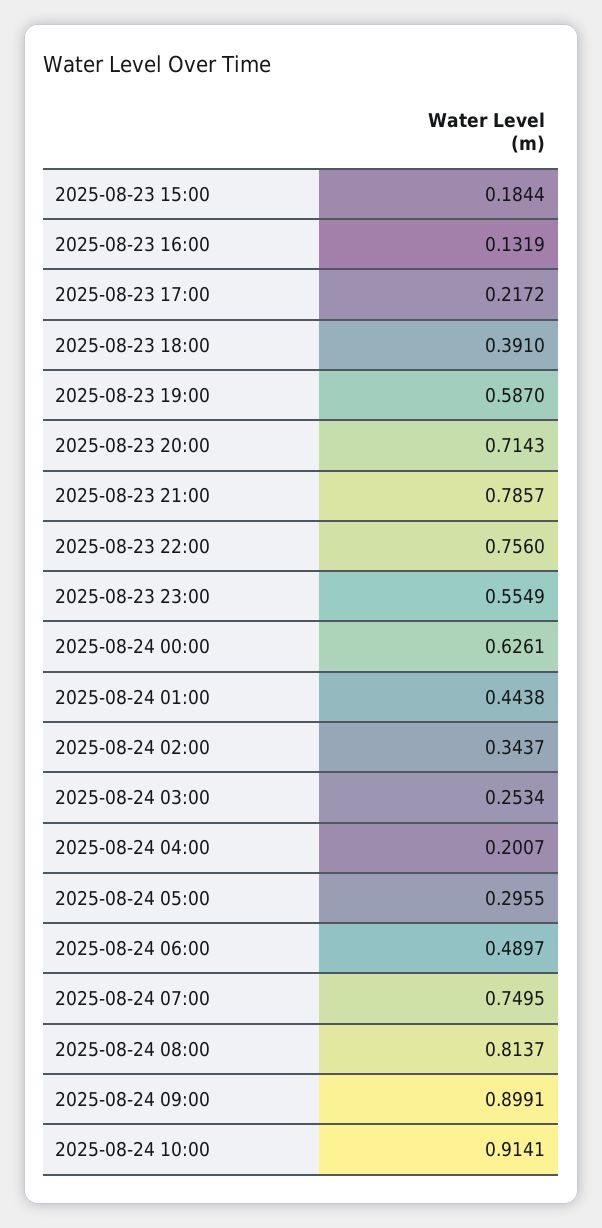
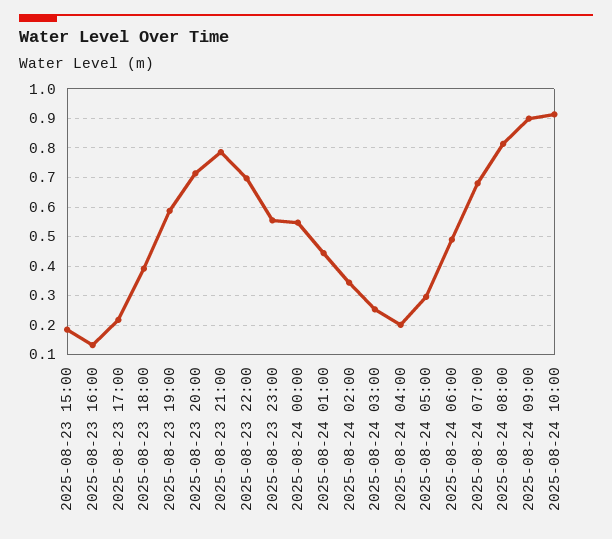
  {
    "2025-08-23 15:00": 0.1844,
    "2025-08-23 16:00": 0.1319,
    "2025-08-23 17:00": 0.2172,
    "2025-08-23 18:00": 0.391,
    "2025-08-23 19:00": 0.587,
    "2025-08-23 20:00": 0.7143,
    "2025-08-23 21:00": 0.7857,
-   "2025-08-23 22:00": 0.756,
+   "2025-08-23 22:00": 0.7,
    "2025-08-23 23:00": 0.5549,
-   "2025-08-24 00:00": 0.6261,
+   "2025-08-24 00:00": 0.55,
    "2025-08-24 01:00": 0.4438,
    "2025-08-24 02:00": 0.3437,
    "2025-08-24 03:00": 0.2534,
    "2025-08-24 04:00": 0.2007,
    "2025-08-24 05:00": 0.2955,
    "2025-08-24 06:00": 0.4897,
-   "2025-08-24 07:00": 0.7495,
+   "2025-08-24 07:00": 0.675,
    "2025-08-24 08:00": 0.8137,
    "2025-08-24 09:00": 0.8991,
    "2025-08-24 10:00": 0.9141
  }

